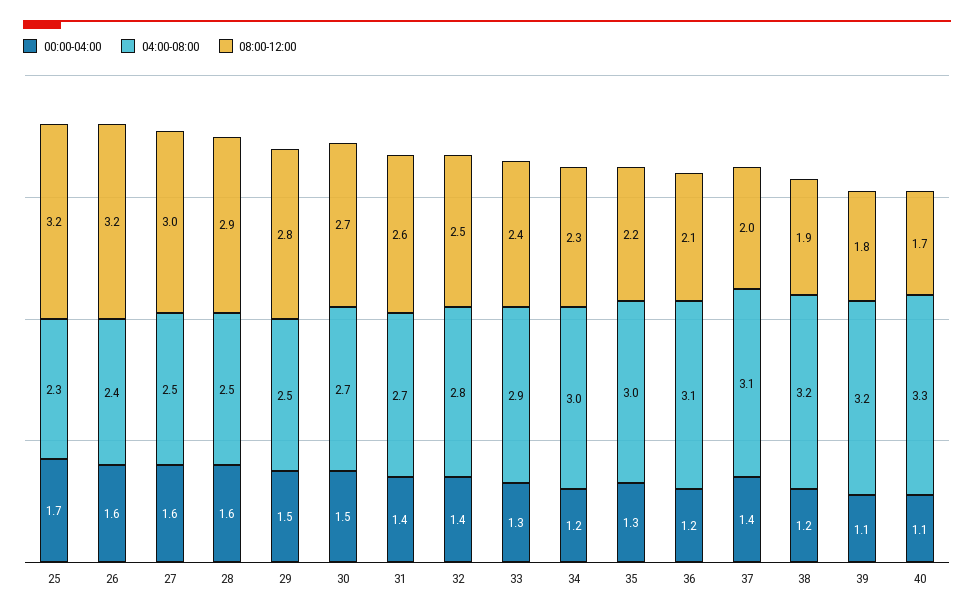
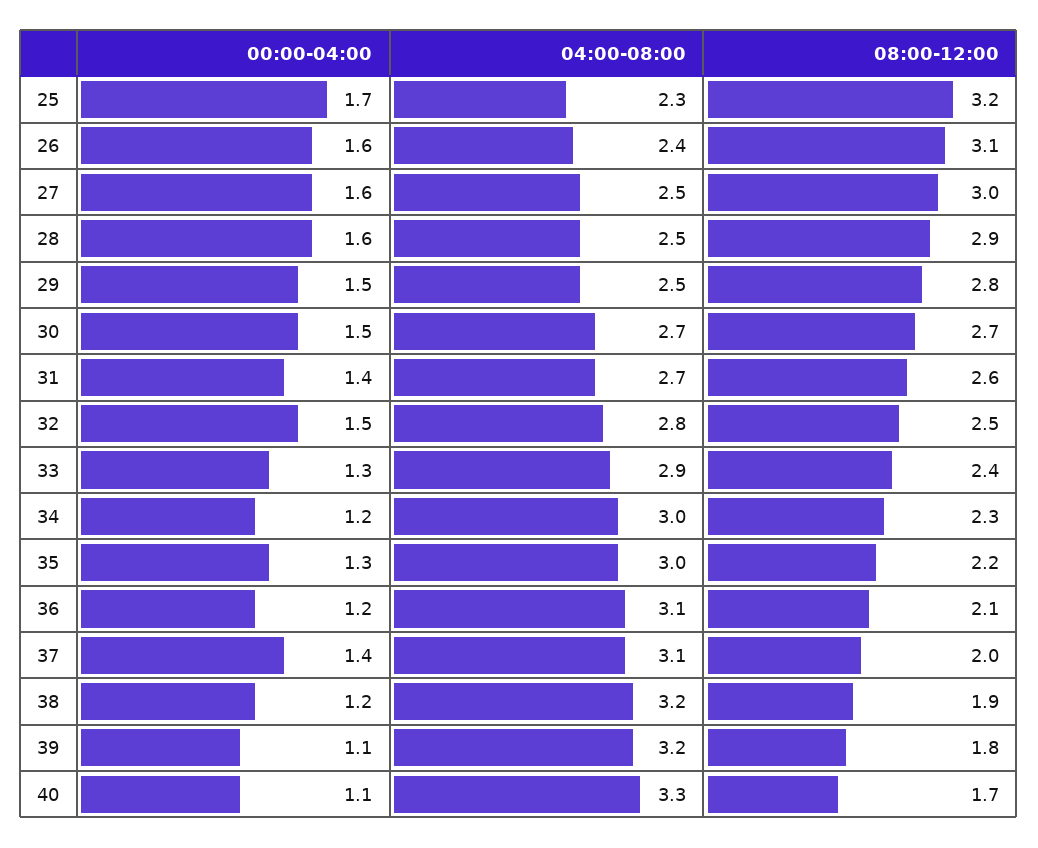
  {
    "00:00-04:00": {
      "25": 1.7,
      "26": 1.6,
      "27": 1.6,
      "28": 1.6,
      "29": 1.5,
      "30": 1.5,
      "31": 1.4,
-     "32": 1.4,
+     "32": 1.5,
      "33": 1.3,
      "34": 1.2,
      "35": 1.3,
      "36": 1.2,
      "37": 1.4,
      "38": 1.2,
      "39": 1.1,
      "40": 1.1
    },
    "04:00-08:00": {
      "25": 2.3,
      "26": 2.4,
      "27": 2.5,
      "28": 2.5,
      "29": 2.5,
      "30": 2.7,
      "31": 2.7,
      "32": 2.8,
      "33": 2.9,
      "34": 3,
      "35": 3,
      "36": 3.1,
      "37": 3.1,
      "38": 3.2,
      "39": 3.2,
      "40": 3.3
    },
    "08:00-12:00": {
      "25": 3.2,
-     "26": 3.2,
+     "26": 3.1,
      "27": 3,
      "28": 2.9,
      "29": 2.8,
      "30": 2.7,
      "31": 2.6,
      "32": 2.5,
      "33": 2.4,
      "34": 2.3,
      "35": 2.2,
      "36": 2.1,
      "37": 2,
      "38": 1.9,
      "39": 1.8,
      "40": 1.7
    }
  }

